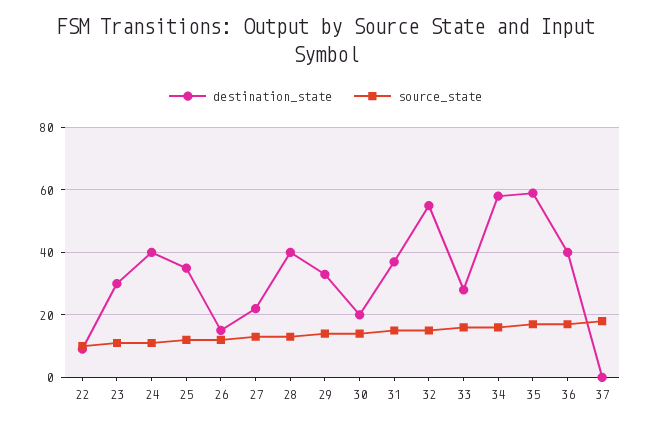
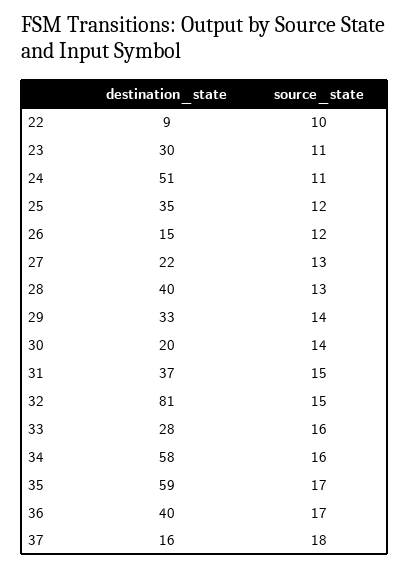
  {
    "destination_state": {
      "22": 9,
      "23": 30,
-     "24": 40,
+     "24": 51,
      "25": 35,
      "26": 15,
      "27": 22,
      "28": 40,
      "29": 33,
      "30": 20,
      "31": 37,
-     "32": 55,
+     "32": 81,
      "33": 28,
      "34": 58,
      "35": 59,
      "36": 40,
-     "37": 0
+     "37": 16
    },
    "source_state": {
      "22": 10,
      "23": 11,
      "24": 11,
      "25": 12,
      "26": 12,
      "27": 13,
      "28": 13,
      "29": 14,
      "30": 14,
      "31": 15,
      "32": 15,
      "33": 16,
      "34": 16,
      "35": 17,
      "36": 17,
      "37": 18
    }
  }

